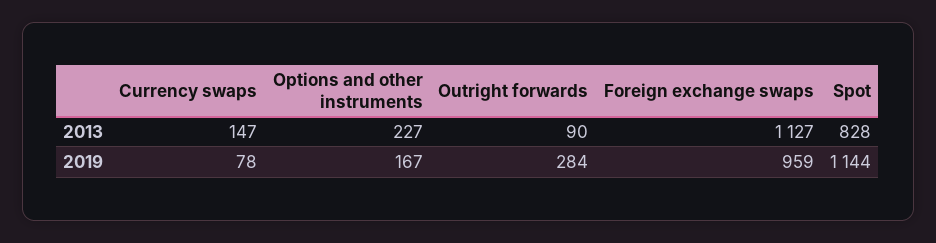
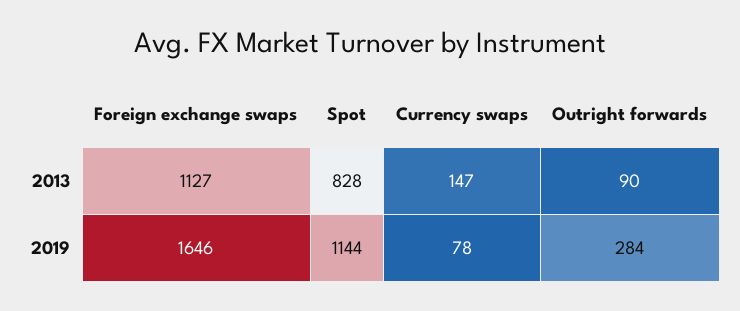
  {
    "Currency swaps": {
      "2013": 147,
      "2019": 78
    },
-   "Options and other instruments": {
-     "2013": 227,
-     "2019": 167
-   },
    "Outright forwards": {
      "2013": 90,
      "2019": 284
    },
    "Foreign exchange swaps": {
      "2013": 1127,
-     "2019": 959
+     "2019": 1646
    },
    "Spot": {
      "2013": 828,
      "2019": 1144
    }
  }

